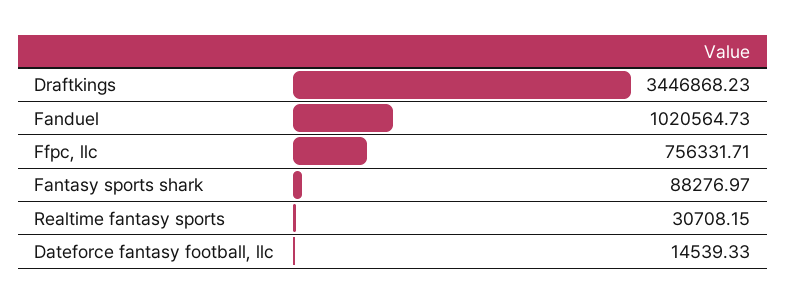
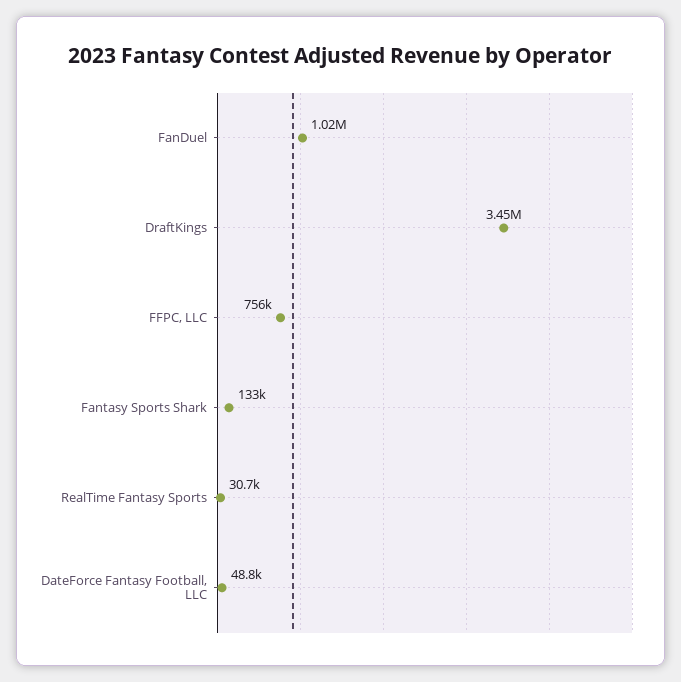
  {
    "Draftkings": 3446868.23,
    "Fanduel": 1020564.73,
    "Ffpc, llc": 756331.71,
-   "Fantasy sports shark": 88276.97,
+   "Fantasy sports shark": 133000,
    "Realtime fantasy sports": 30708.15,
-   "Dateforce fantasy football, llc": 14539.33
+   "Dateforce fantasy football, llc": 48800
  }

